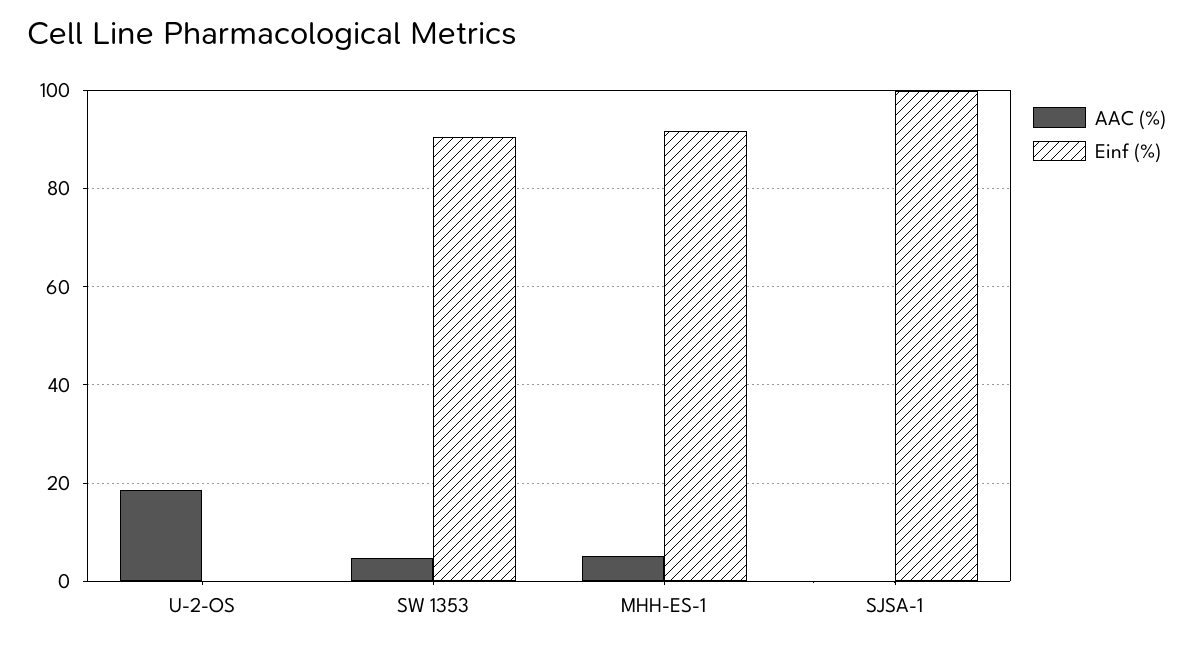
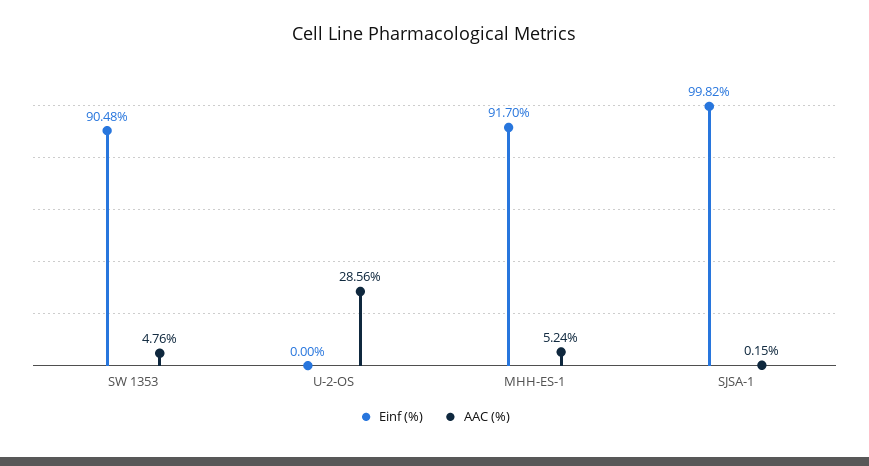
  {
    "AAC (%)": {
-     "U-2-OS": 18,
+     "U-2-OS": 28.56,
      "SW 1353": 4.76,
      "MHH-ES-1": 5.24,
      "SJSA-1": 0.15
    },
    "Einf (%)": {
      "U-2-OS": 0,
      "SW 1353": 90.48,
      "MHH-ES-1": 91.7,
      "SJSA-1": 99.82
    }
  }

